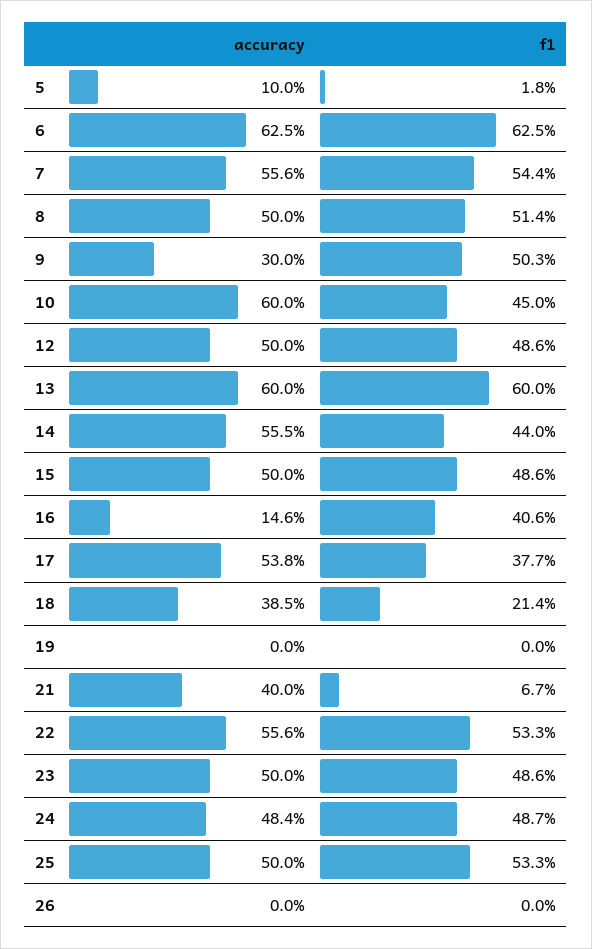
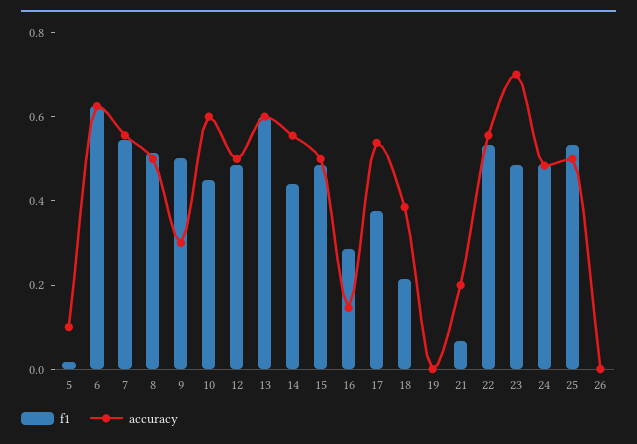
  {
    "accuracy": {
      "5": 0.1,
      "6": 0.625,
      "7": 0.556,
      "8": 0.5,
      "9": 0.3,
      "10": 0.6,
      "12": 0.5,
      "13": 0.6,
      "14": 0.555,
      "15": 0.5,
      "16": 0.146,
      "17": 0.538,
      "18": 0.385,
      "19": 0,
-     "21": 0.4,
+     "21": 0.2,
      "22": 0.556,
-     "23": 0.5,
+     "23": 0.7,
      "24": 0.484,
      "25": 0.5,
      "26": 0
    },
    "f1": {
      "5": 0.018,
      "6": 0.625,
      "7": 0.544,
      "8": 0.514,
      "9": 0.503,
      "10": 0.45,
      "12": 0.486,
      "13": 0.6,
      "14": 0.44,
      "15": 0.486,
-     "16": 0.406,
+     "16": 0.3,
      "17": 0.377,
      "18": 0.214,
      "19": 0,
      "21": 0.067,
      "22": 0.533,
      "23": 0.486,
      "24": 0.487,
      "25": 0.533,
      "26": 0
    }
  }

